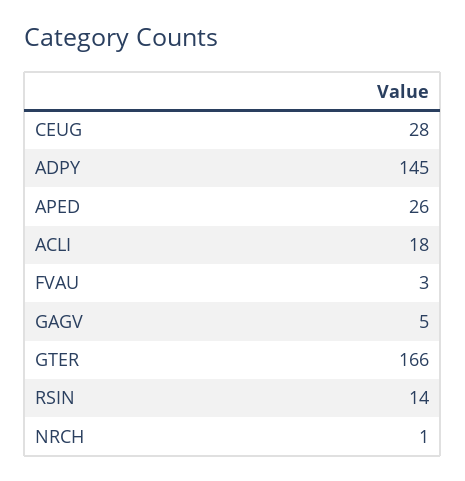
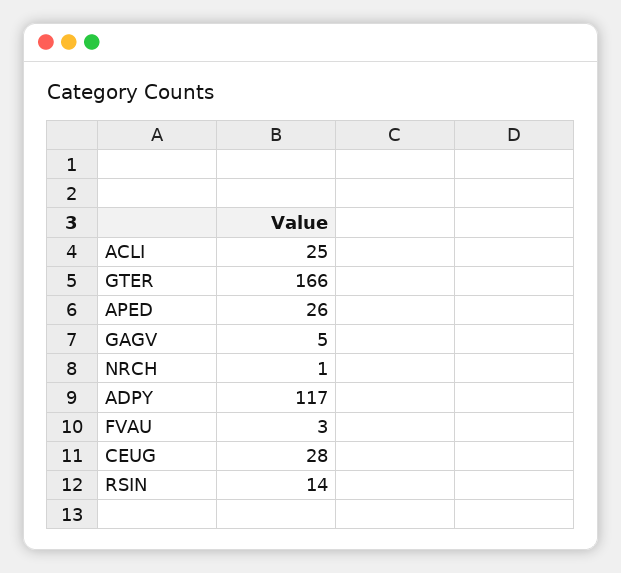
  {
    "CEUG": 28,
-   "ADPY": 145,
+   "ADPY": 117,
    "APED": 26,
-   "ACLI": 18,
+   "ACLI": 25,
    "FVAU": 3,
    "GAGV": 5,
    "GTER": 166,
    "RSIN": 14,
    "NRCH": 1
  }

